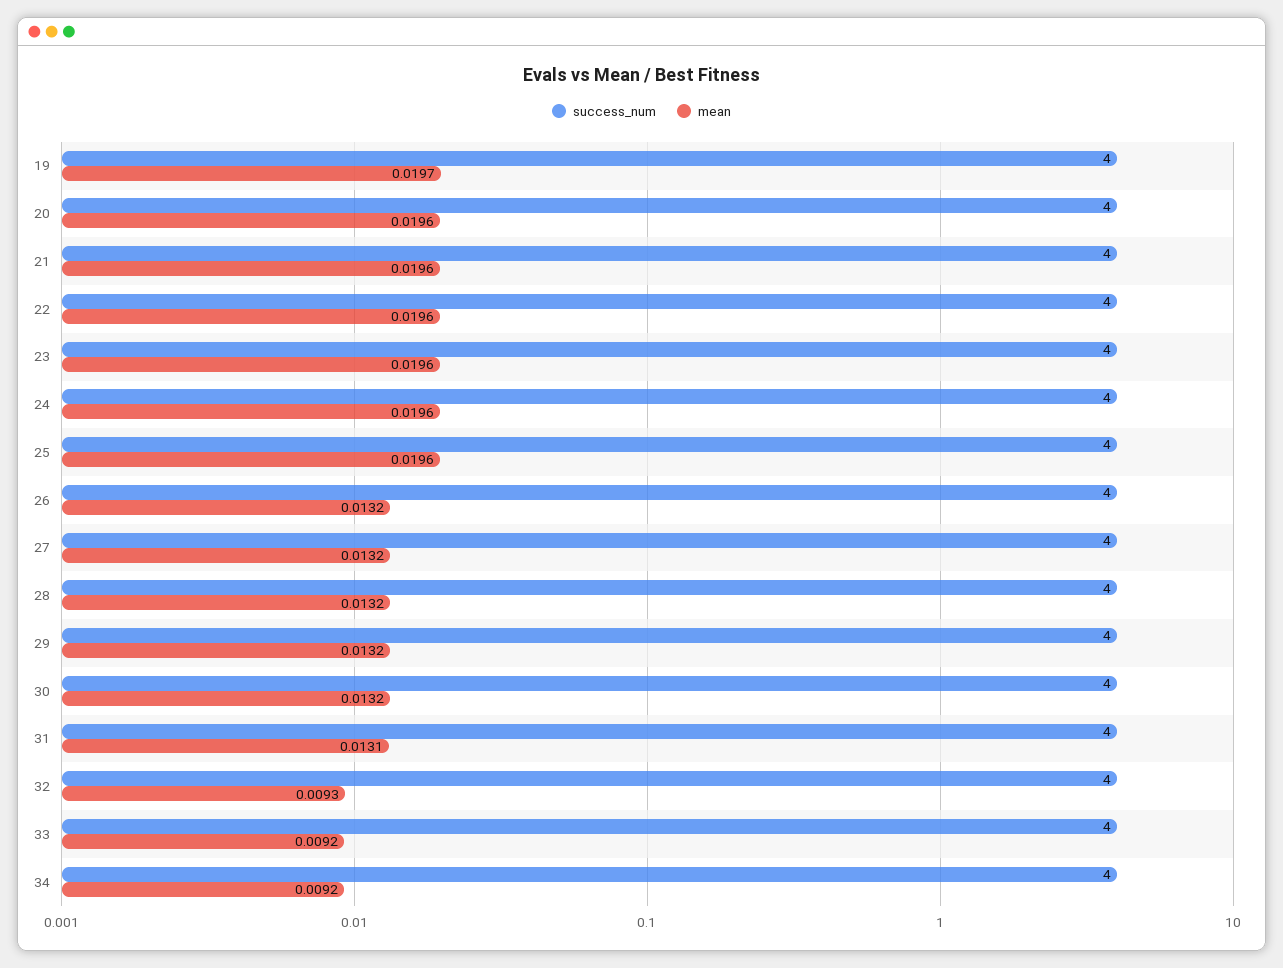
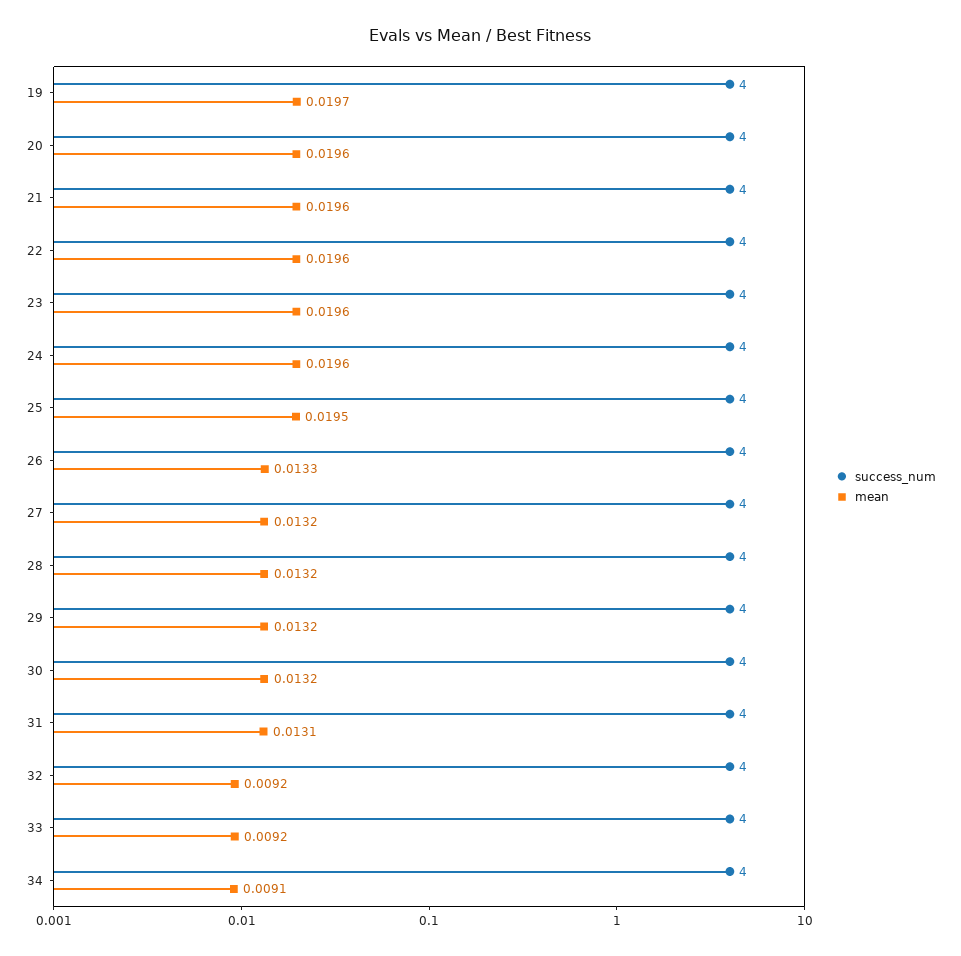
  {
    "success_num": {
      "19": 4,
      "20": 4,
      "21": 4,
      "22": 4,
      "23": 4,
      "24": 4,
      "25": 4,
      "26": 4,
      "27": 4,
      "28": 4,
      "29": 4,
      "30": 4,
      "31": 4,
      "32": 4,
      "33": 4,
      "34": 4
    },
    "mean": {
      "19": 0.0197,
      "20": 0.0196,
      "21": 0.0196,
      "22": 0.0196,
      "23": 0.0196,
      "24": 0.0196,
-     "25": 0.0196,
+     "25": 0.0195,
-     "26": 0.0132,
+     "26": 0.0133,
      "27": 0.0132,
      "28": 0.0132,
      "29": 0.0132,
      "30": 0.0132,
      "31": 0.0131,
-     "32": 0.0093,
+     "32": 0.0092,
      "33": 0.0092,
-     "34": 0.0092
+     "34": 0.0091
    }
  }

